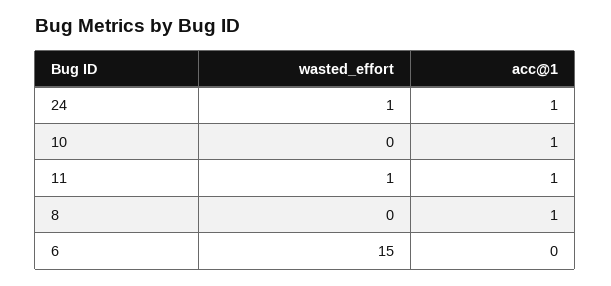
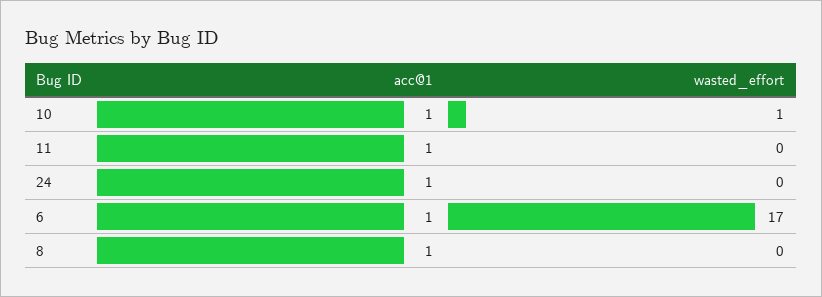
  {
    "wasted_effort": {
-     "24": 1,
+     "24": 0,
-     "10": 0,
+     "10": 1,
-     "11": 1,
+     "11": 0,
      "8": 0,
-     "6": 15
+     "6": 17
    },
    "acc@1": {
      "24": 1,
      "10": 1,
      "11": 1,
      "8": 1,
-     "6": 0
+     "6": 1
    }
  }

